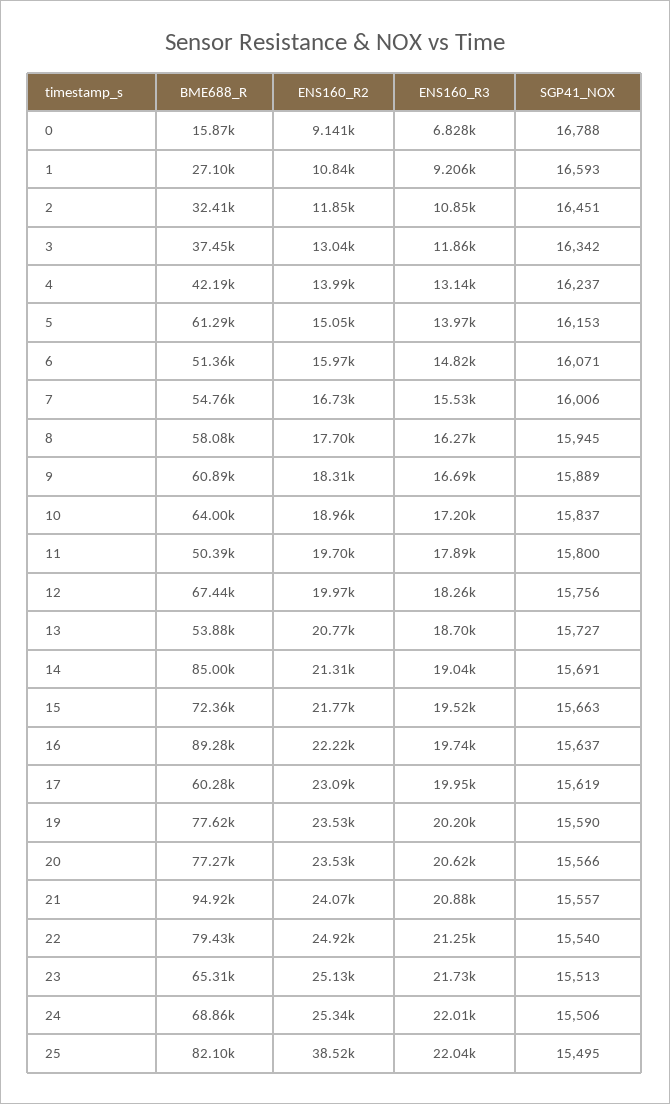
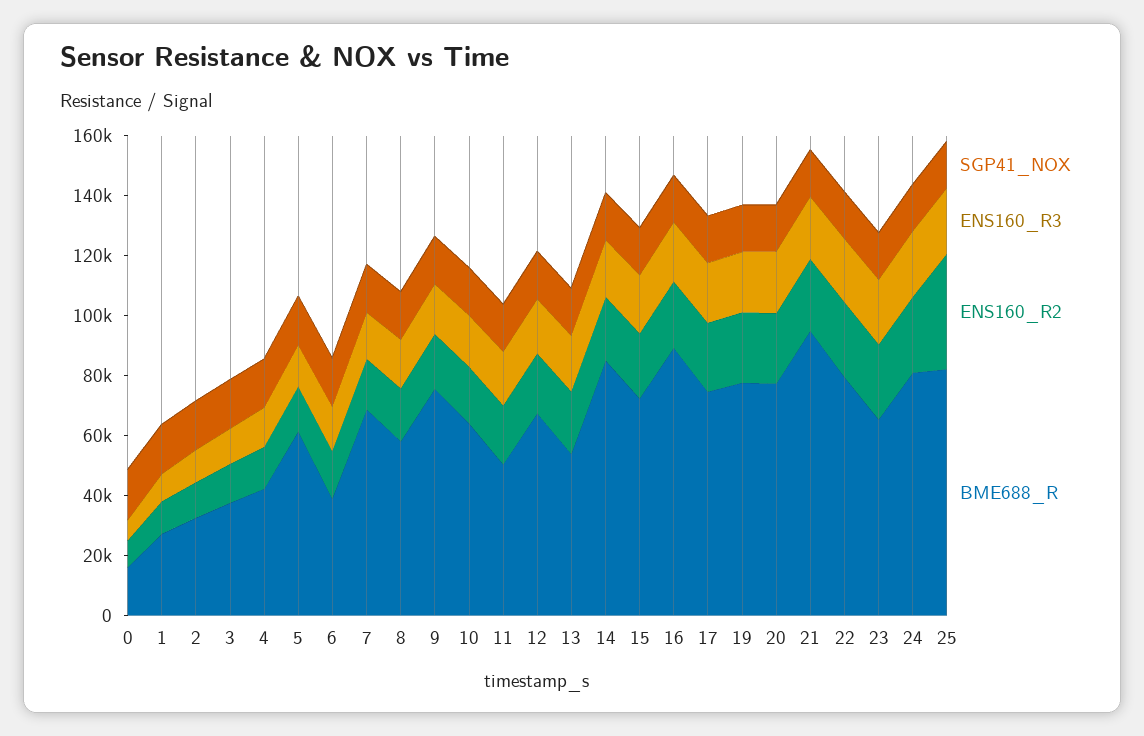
  {
    "BME688_R": {
      "0": 15870,
      "1": 27100,
      "2": 32410,
      "3": 37450,
      "4": 42190,
      "5": 61290,
-     "6": 51360,
+     "6": 40000,
-     "7": 54760,
+     "7": 70000,
      "8": 58080,
-     "9": 60890,
+     "9": 75000,
      "10": 64000,
      "11": 50390,
      "12": 67440,
      "13": 53880,
      "14": 85000,
      "15": 72360,
      "16": 89280,
-     "17": 60280,
+     "17": 75000,
      "19": 77620,
      "20": 77270,
      "21": 94920,
      "22": 79430,
      "23": 65310,
-     "24": 68860,
+     "24": 80000,
      "25": 82100
    },
    "ENS160_R2": {
      "0": 9141,
      "1": 10840,
      "2": 11850,
      "3": 13040,
      "4": 13990,
      "5": 15050,
      "6": 15970,
      "7": 16730,
      "8": 17700,
      "9": 18310,
      "10": 18960,
      "11": 19700,
      "12": 19970,
      "13": 20770,
      "14": 21310,
      "15": 21770,
      "16": 22220,
      "17": 23090,
      "19": 23530,
      "20": 23530,
      "21": 24070,
      "22": 24920,
      "23": 25130,
      "24": 25340,
      "25": 38520
    },
    "ENS160_R3": {
      "0": 6828,
      "1": 9206,
      "2": 10850,
      "3": 11860,
      "4": 13140,
      "5": 13970,
      "6": 14820,
      "7": 15530,
      "8": 16270,
      "9": 16690,
      "10": 17200,
      "11": 17890,
      "12": 18260,
      "13": 18700,
      "14": 19040,
      "15": 19520,
      "16": 19740,
      "17": 19950,
      "19": 20200,
      "20": 20620,
      "21": 20880,
      "22": 21250,
      "23": 21730,
      "24": 22010,
      "25": 22040
    },
    "SGP41_NOX": {
      "0": 16788,
      "1": 16593,
      "2": 16451,
      "3": 16342,
      "4": 16237,
      "5": 16153,
      "6": 16071,
      "7": 16006,
      "8": 15945,
      "9": 15889,
      "10": 15837,
      "11": 15800,
      "12": 15756,
      "13": 15727,
      "14": 15691,
      "15": 15663,
      "16": 15637,
      "17": 15619,
      "19": 15590,
      "20": 15566,
      "21": 15557,
      "22": 15540,
      "23": 15513,
      "24": 15506,
      "25": 15495
    }
  }

